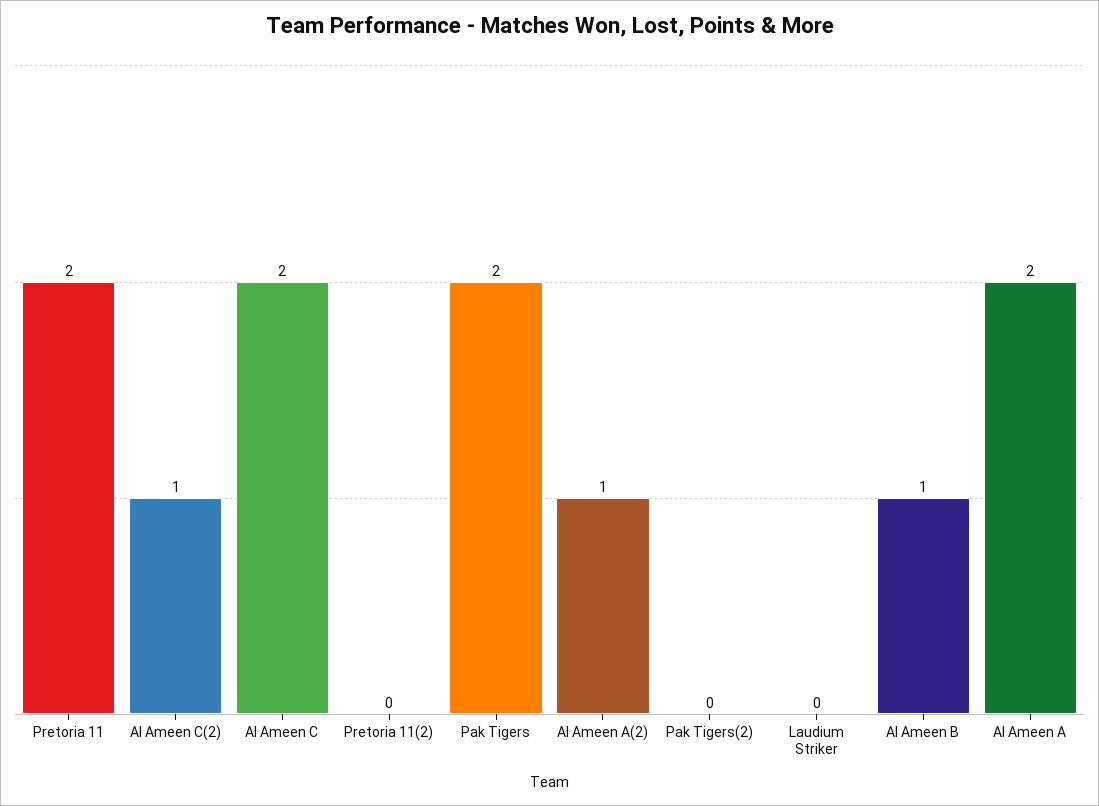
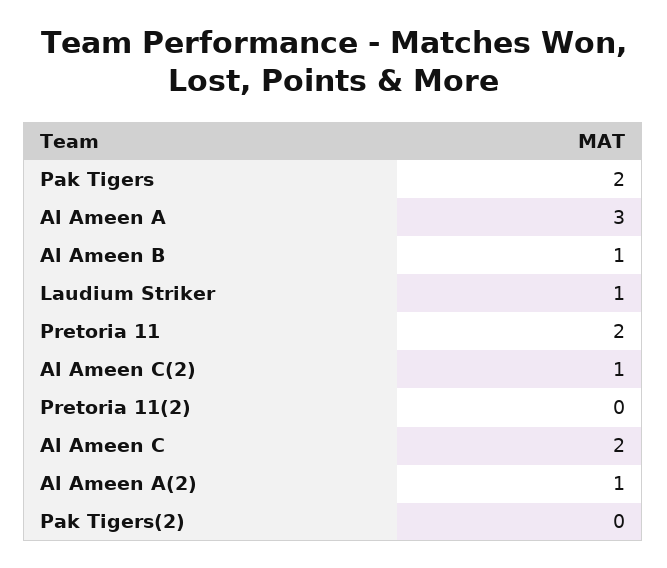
  {
    "Pretoria 11": 2,
    "Al Ameen C(2)": 1,
    "Al Ameen C": 2,
    "Pretoria 11(2)": 0,
    "Pak Tigers": 2,
    "Al Ameen A(2)": 1,
    "Pak Tigers(2)": 0,
-   "Laudium Striker": 0,
+   "Laudium Striker": 1,
    "Al Ameen B": 1,
-   "Al Ameen A": 2
+   "Al Ameen A": 3
  }

